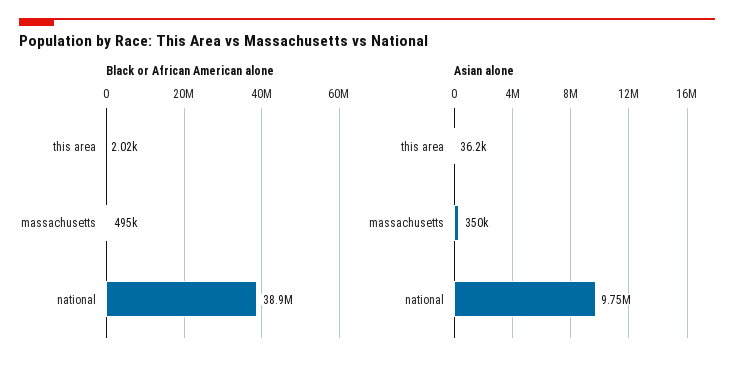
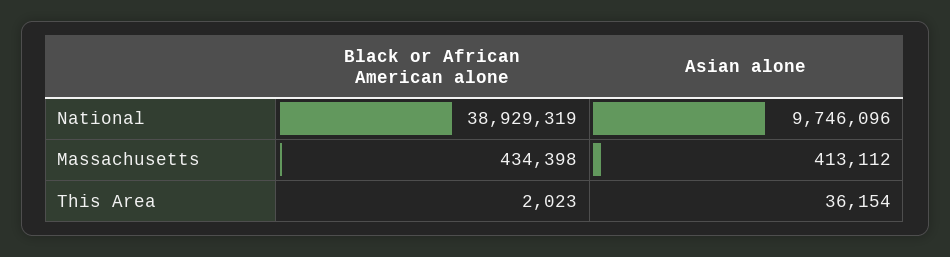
  {
    "Black or African American alone": {
      "this area": 2023,
-     "massachusetts": 495000,
+     "massachusetts": 434398,
      "national": 38929319
    },
    "Asian alone": {
      "this area": 36154,
-     "massachusetts": 350000,
+     "massachusetts": 413112,
      "national": 9746096
    }
  }

